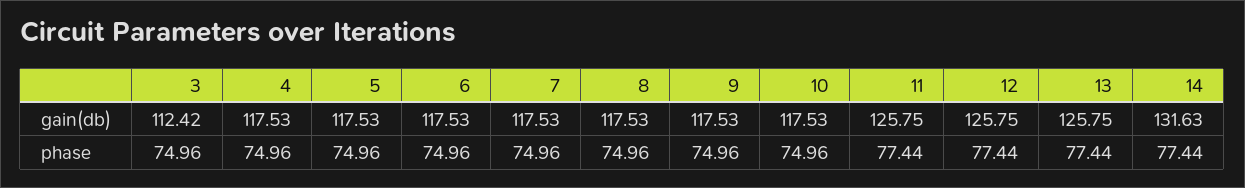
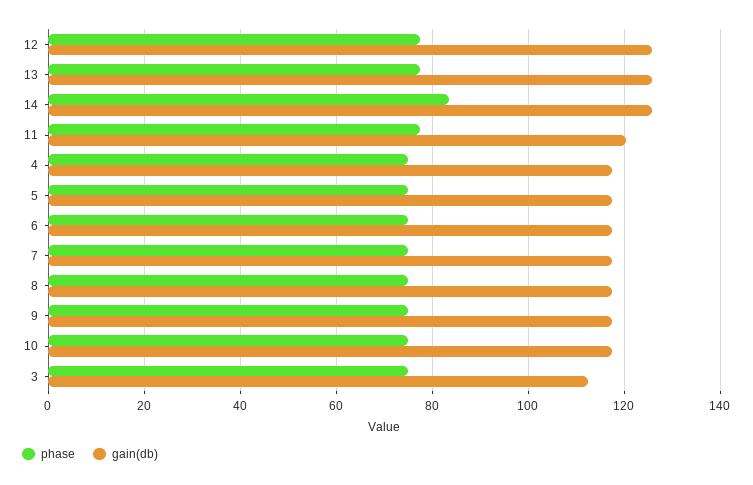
  {
    "gain(db)": {
      "3": 112.42,
      "4": 117.53,
      "5": 117.53,
      "6": 117.53,
      "7": 117.53,
      "8": 117.53,
      "9": 117.53,
      "10": 117.53,
-     "11": 125.75,
+     "11": 120,
      "12": 125.75,
      "13": 125.75,
-     "14": 131.63
+     "14": 126
    },
    "phase": {
      "3": 74.96,
      "4": 74.96,
      "5": 74.96,
      "6": 74.96,
      "7": 74.96,
      "8": 74.96,
      "9": 74.96,
      "10": 74.96,
      "11": 77.44,
      "12": 77.44,
      "13": 77.44,
-     "14": 77.44
+     "14": 84
    }
  }

